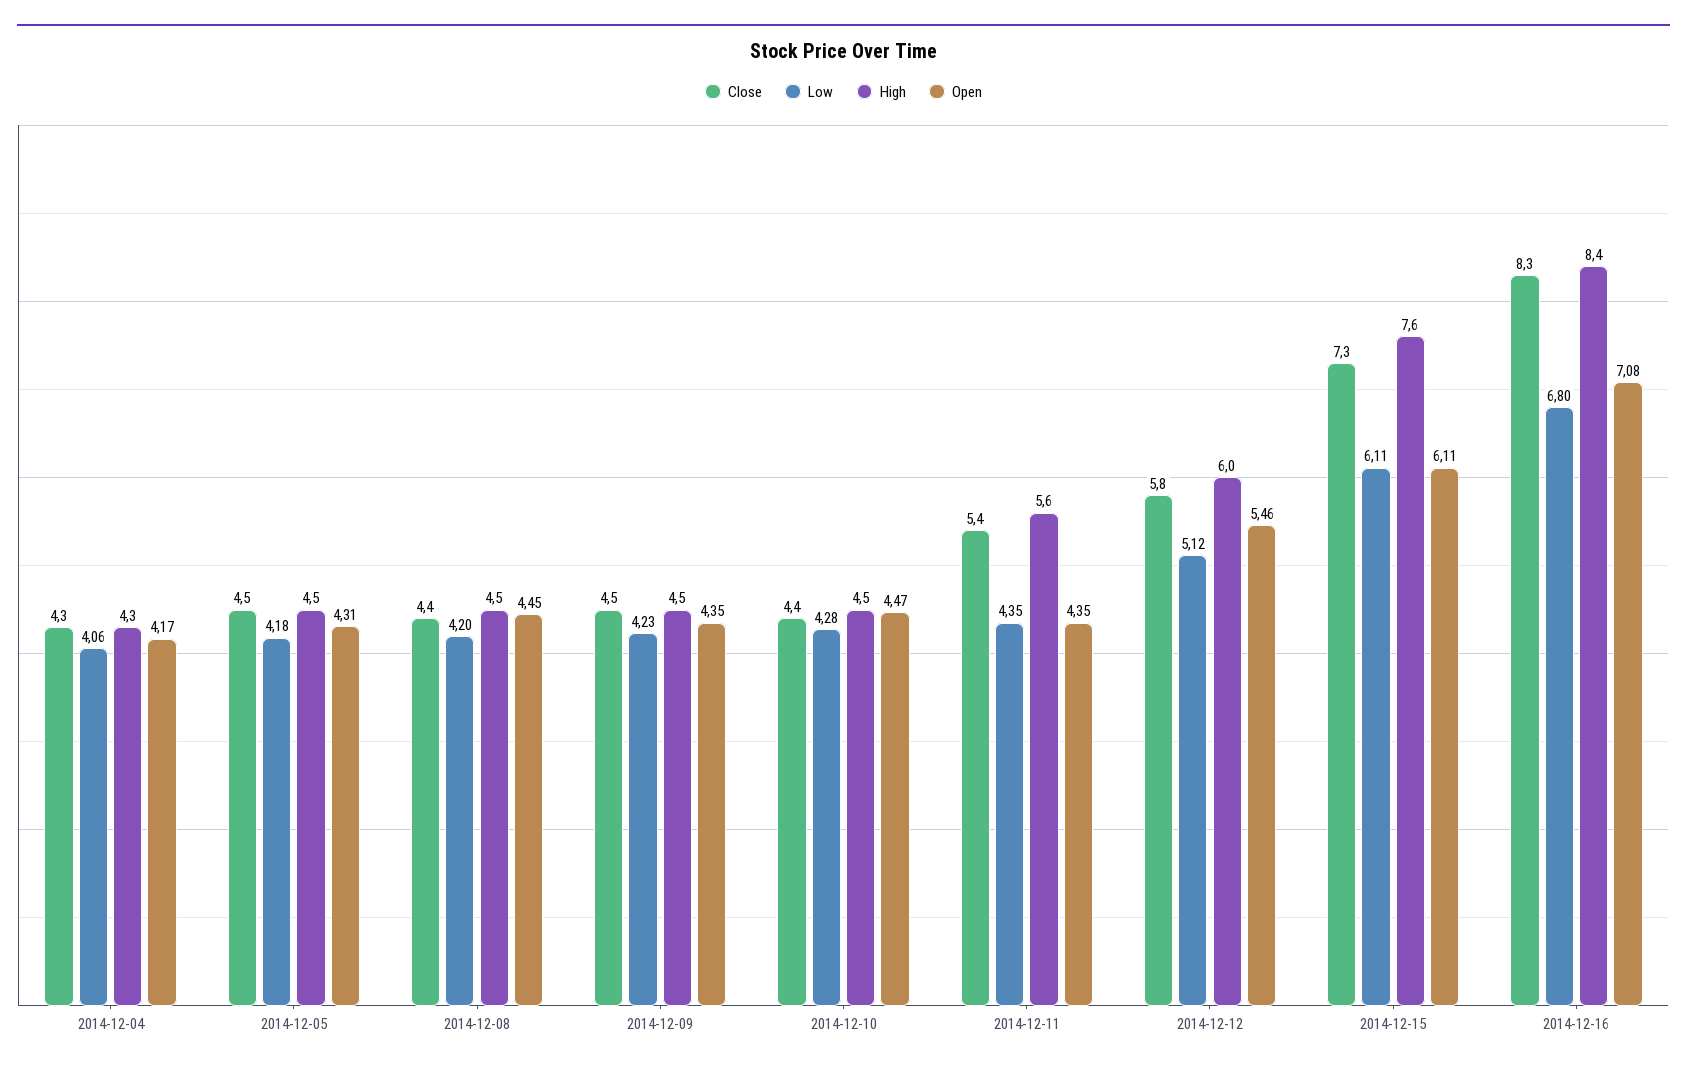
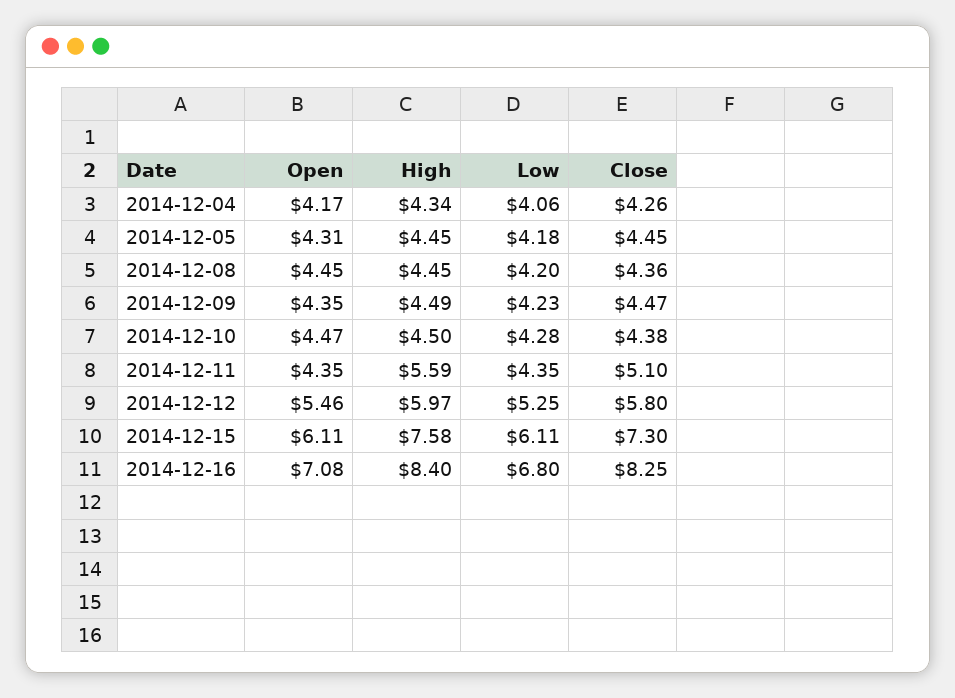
  {
    "Close": {
      "2014-12-04": 4.26,
      "2014-12-05": 4.45,
      "2014-12-08": 4.36,
      "2014-12-09": 4.47,
      "2014-12-10": 4.38,
-     "2014-12-11": 5.4,
+     "2014-12-11": 5.1,
      "2014-12-12": 5.8,
      "2014-12-15": 7.3,
      "2014-12-16": 8.25
    },
    "Low": {
      "2014-12-04": 4.06,
      "2014-12-05": 4.18,
      "2014-12-08": 4.2,
      "2014-12-09": 4.23,
      "2014-12-10": 4.28,
      "2014-12-11": 4.35,
-     "2014-12-12": 5.12,
+     "2014-12-12": 5.25,
      "2014-12-15": 6.11,
      "2014-12-16": 6.8
    },
    "High": {
      "2014-12-04": 4.34,
      "2014-12-05": 4.45,
      "2014-12-08": 4.45,
      "2014-12-09": 4.49,
      "2014-12-10": 4.5,
      "2014-12-11": 5.59,
      "2014-12-12": 5.97,
      "2014-12-15": 7.58,
      "2014-12-16": 8.4
    },
    "Open": {
      "2014-12-04": 4.17,
      "2014-12-05": 4.31,
      "2014-12-08": 4.45,
      "2014-12-09": 4.35,
      "2014-12-10": 4.47,
      "2014-12-11": 4.35,
      "2014-12-12": 5.46,
      "2014-12-15": 6.11,
      "2014-12-16": 7.08
    }
  }

